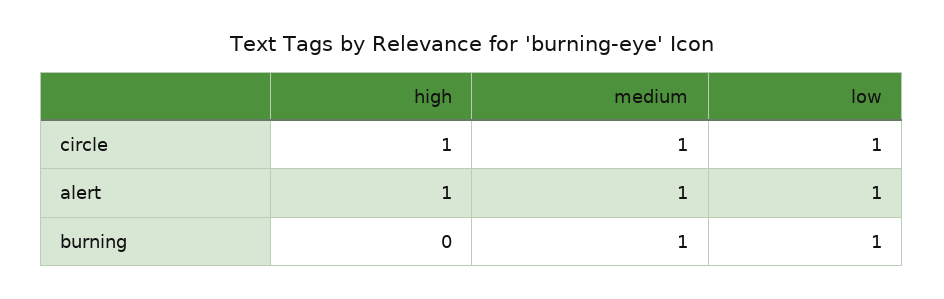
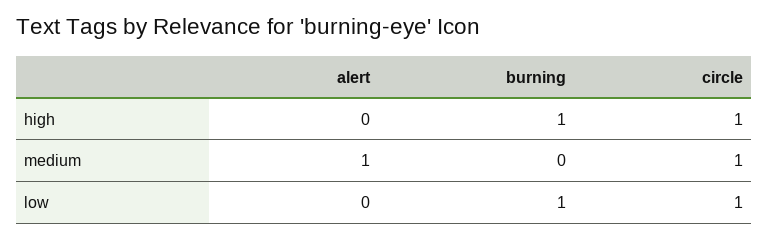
  {
    "high": {
      "circle": 1,
-     "alert": 1,
+     "alert": 0,
-     "burning": 0
+     "burning": 1
    },
    "medium": {
      "circle": 1,
      "alert": 1,
-     "burning": 1
+     "burning": 0
    },
    "low": {
      "circle": 1,
-     "alert": 1,
+     "alert": 0,
      "burning": 1
    }
  }

